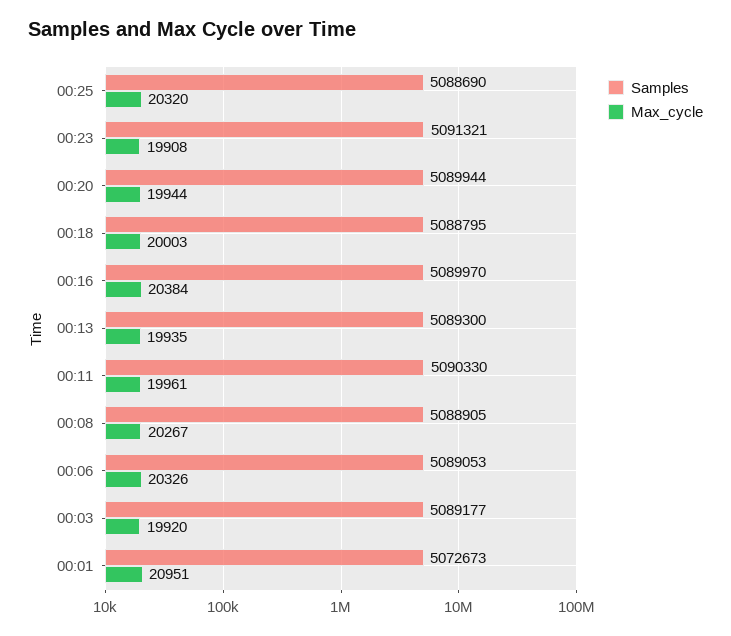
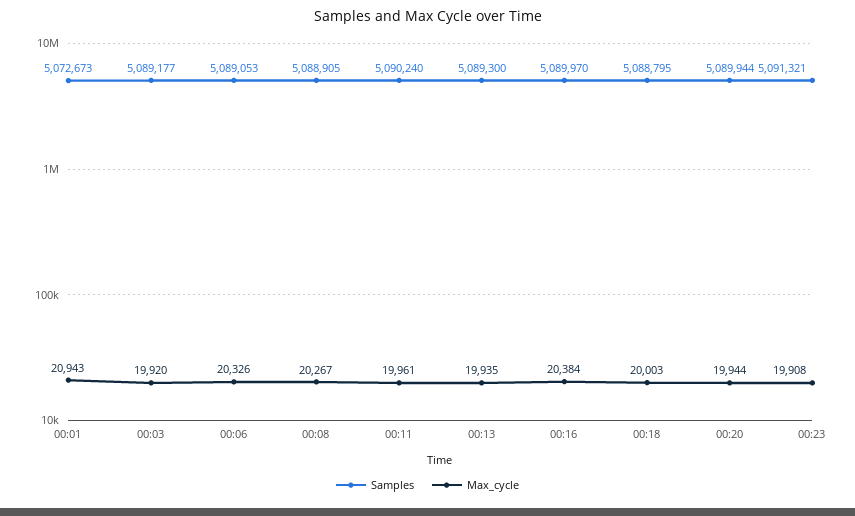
  {
    "Samples": {
-     "00:25": 5088690,
      "00:23": 5091321,
      "00:20": 5089944,
      "00:18": 5088795,
      "00:16": 5089970,
      "00:13": 5089300,
-     "00:11": 5090330,
+     "00:11": 5090240,
      "00:08": 5088905,
      "00:06": 5089053,
      "00:03": 5089177,
      "00:01": 5072673
    },
    "Max_cycle": {
-     "00:25": 20320,
      "00:23": 19908,
      "00:20": 19944,
      "00:18": 20003,
      "00:16": 20384,
      "00:13": 19935,
      "00:11": 19961,
      "00:08": 20267,
      "00:06": 20326,
      "00:03": 19920,
-     "00:01": 20951
+     "00:01": 20943
    }
  }

